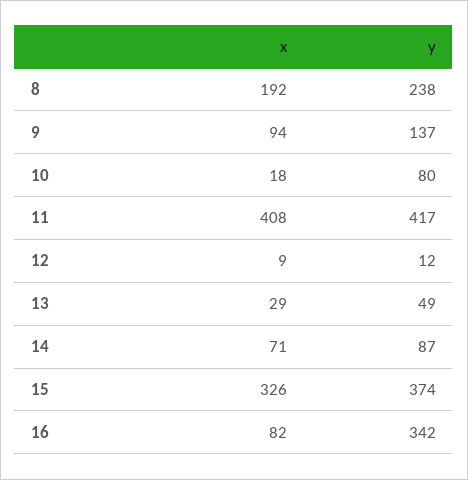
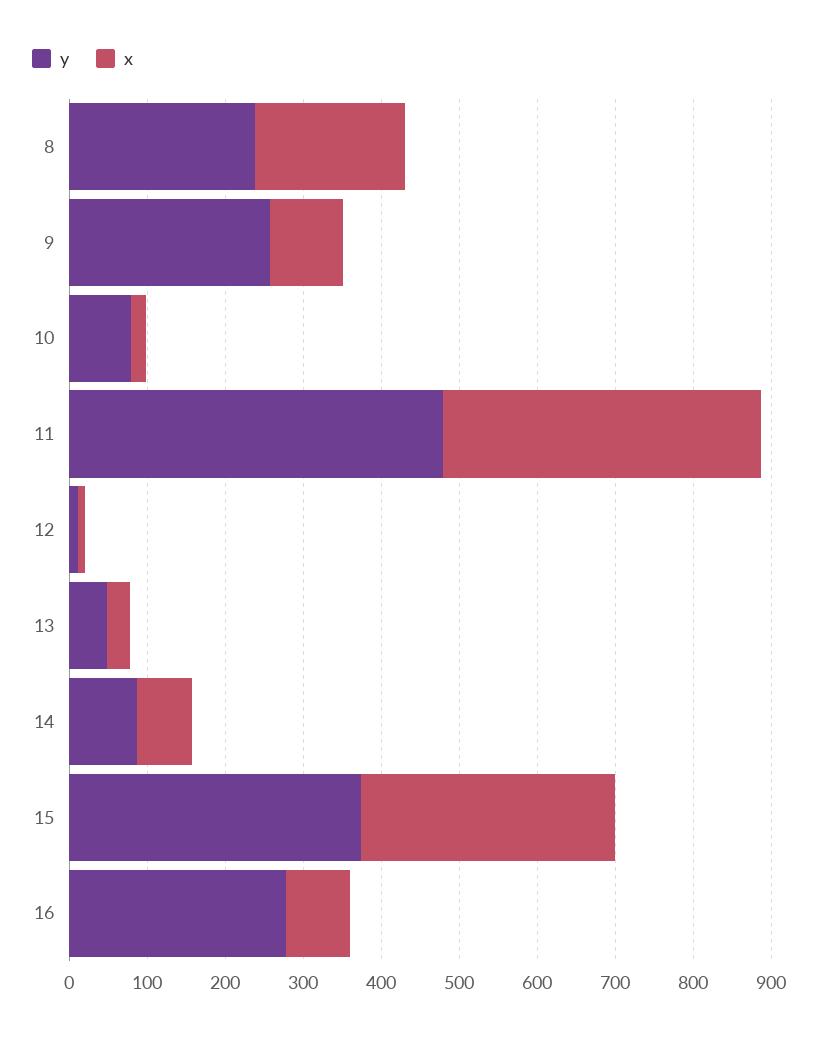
  {
    "x": {
      "8": 192,
      "9": 94,
      "10": 18,
      "11": 408,
      "12": 9,
      "13": 29,
      "14": 71,
      "15": 326,
      "16": 82
    },
    "y": {
      "8": 238,
-     "9": 137,
+     "9": 260,
      "10": 80,
-     "11": 417,
+     "11": 480,
      "12": 12,
      "13": 49,
      "14": 87,
      "15": 374,
-     "16": 342
+     "16": 280
    }
  }

